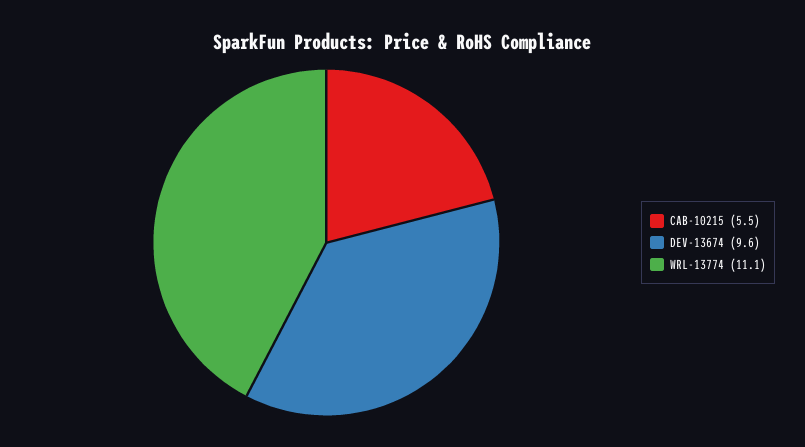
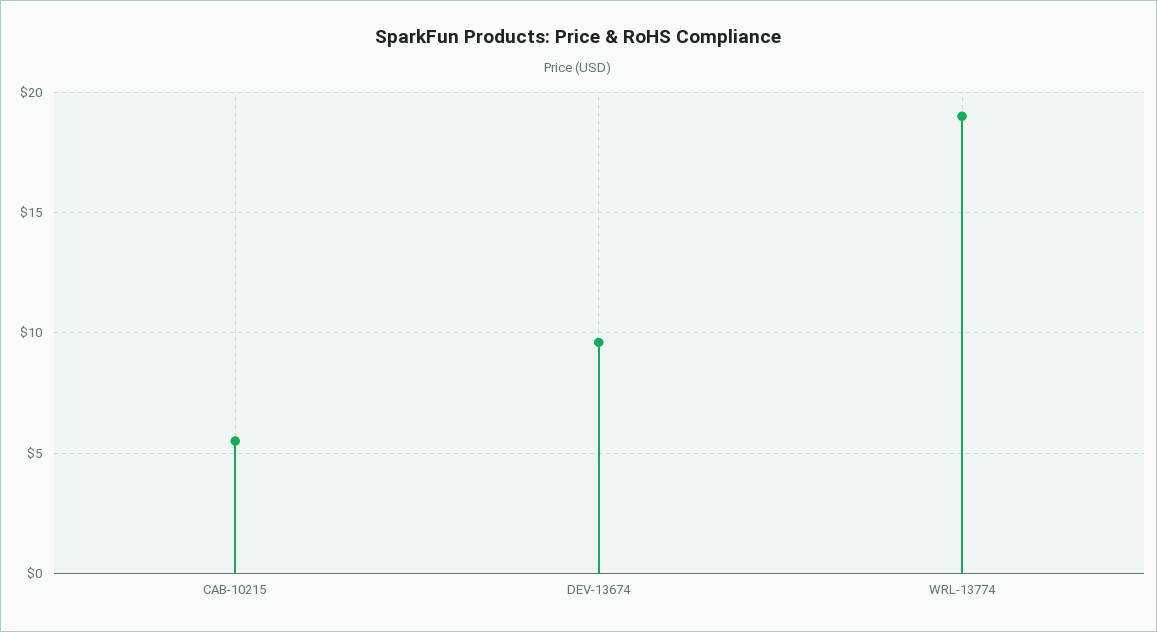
  {
    "CAB-10215": 5.5,
    "DEV-13674": 9.6,
-   "WRL-13774": 11.1
+   "WRL-13774": 19
  }

